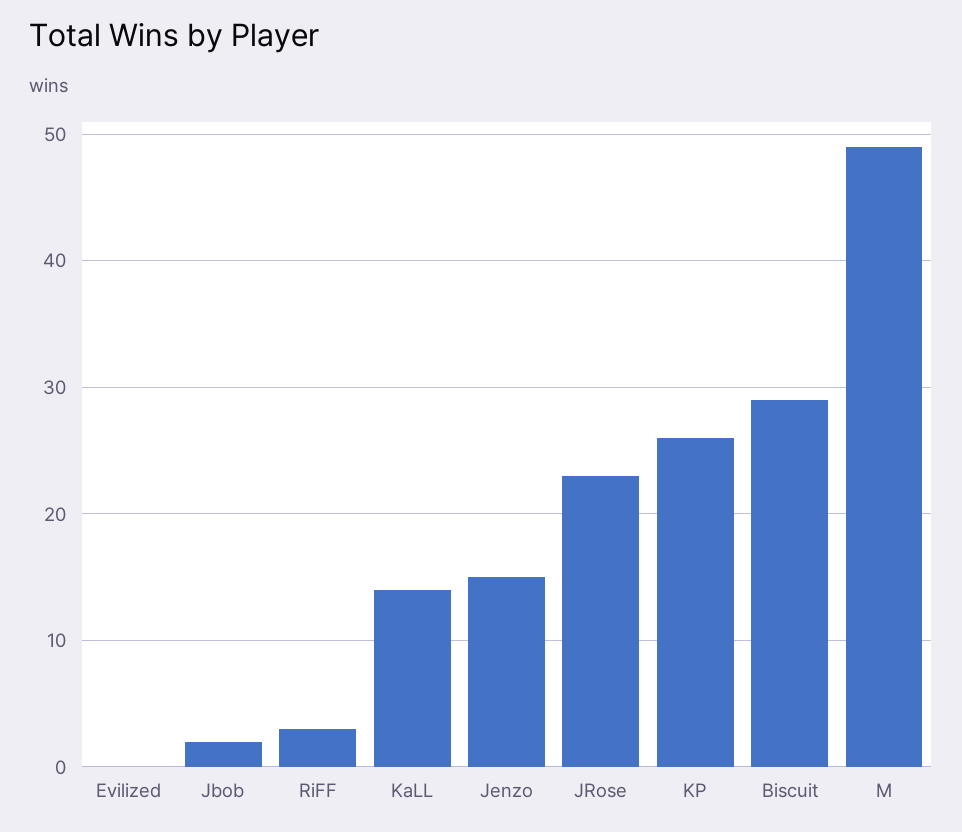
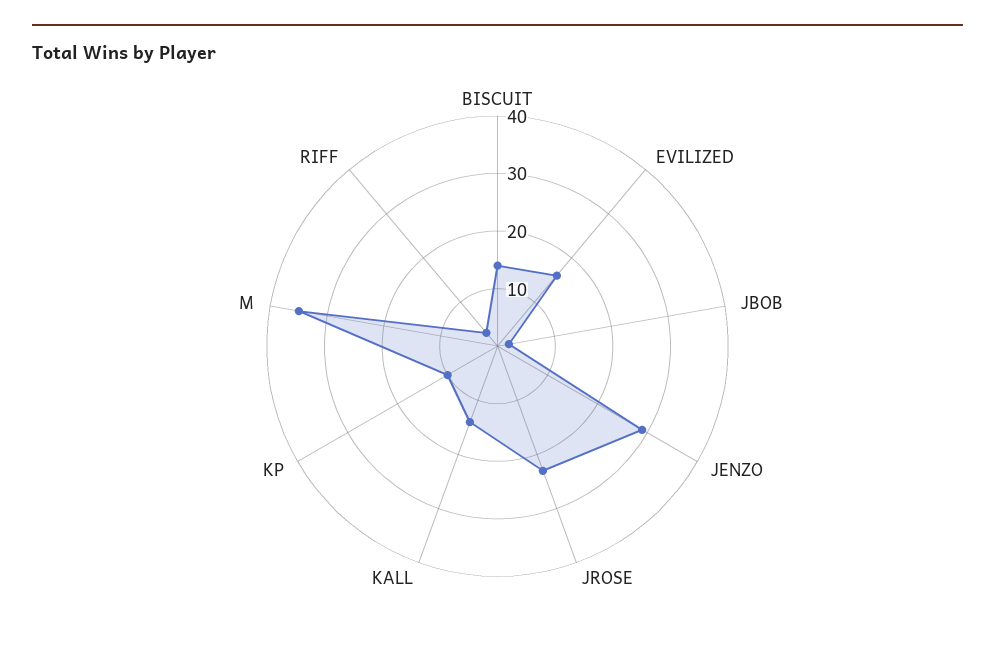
  {
-   "Evilized": 0,
+   "Evilized": 15,
    "Jbob": 2,
    "RiFF": 3,
    "KaLL": 14,
-   "Jenzo": 15,
+   "Jenzo": 30,
    "JRose": 23,
-   "KP": 26,
+   "KP": 10,
-   "Biscuit": 29,
+   "Biscuit": 15,
-   "M": 49
+   "M": 35
  }

